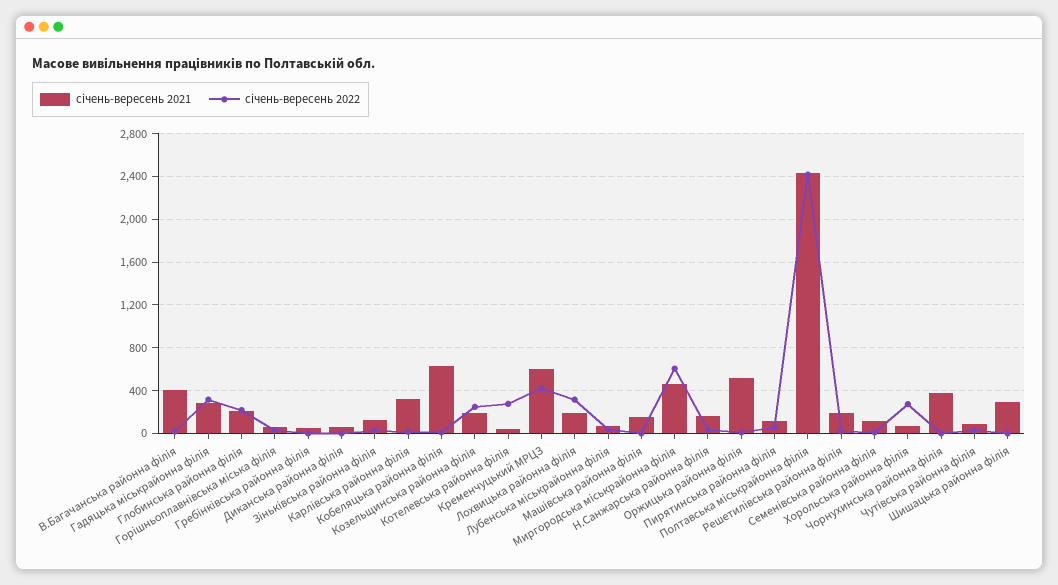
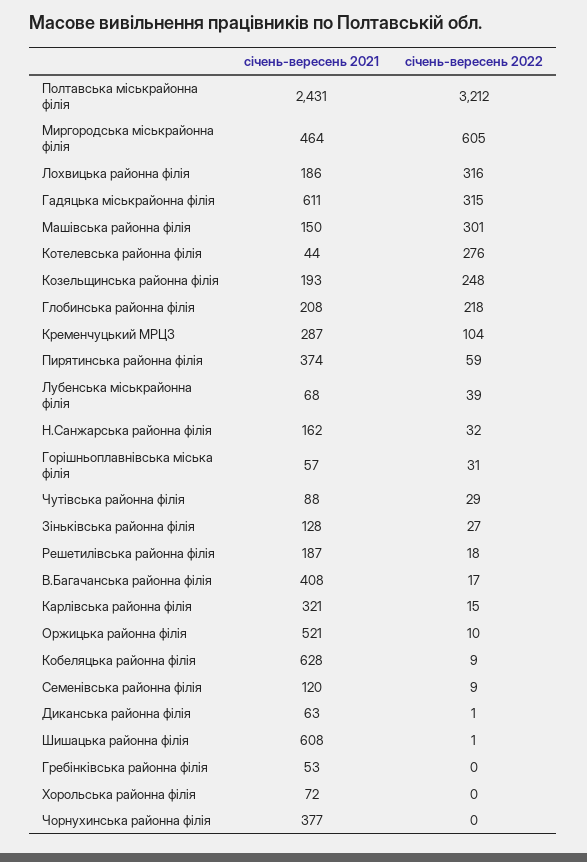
  {
    "січень-вересень 2021": {
      "В.Багачанська районна філія": 408,
-     "Гадяцька міськрайонна філія": 300,
+     "Гадяцька міськрайонна філія": 611,
      "Глобинська районна філія": 208,
      "Горішньоплавнівська міська філія": 57,
      "Гребінківська районна філія": 53,
      "Диканська районна філія": 63,
      "Зіньківська районна філія": 128,
      "Карлівська районна філія": 321,
      "Кобеляцька районна філія": 628,
      "Козельщинська районна філія": 193,
      "Котелевська районна філія": 44,
-     "Кременчуцький МРЦЗ": 600,
+     "Кременчуцький МРЦЗ": 287,
      "Лохвицька районна філія": 186,
      "Лубенська міськрайонна філія": 68,
      "Машівська районна філія": 150,
      "Миргородська міськрайонна філія": 464,
      "Н.Санжарська районна філія": 162,
      "Оржицька районна філія": 521,
-     "Пирятинська районна філія": 100,
+     "Пирятинська районна філія": 374,
      "Полтавська міськрайонна філія": 2431,
      "Решетилівська районна філія": 187,
      "Семенівська районна філія": 120,
      "Хорольська районна філія": 72,
      "Чорнухинська районна філія": 377,
      "Чутівська районна філія": 88,
-     "Шишацька районна філія": 300
+     "Шишацька районна філія": 608
    },
    "січень-вересень 2022": {
      "В.Багачанська районна філія": 17,
      "Гадяцька міськрайонна філія": 315,
      "Глобинська районна філія": 218,
      "Горішньоплавнівська міська філія": 31,
      "Гребінківська районна філія": 0,
      "Диканська районна філія": 1,
      "Зіньківська районна філія": 27,
      "Карлівська районна філія": 15,
      "Кобеляцька районна філія": 9,
      "Козельщинська районна філія": 248,
      "Котелевська районна філія": 276,
-     "Кременчуцький МРЦЗ": 400,
+     "Кременчуцький МРЦЗ": 104,
      "Лохвицька районна філія": 316,
      "Лубенська міськрайонна філія": 39,
-     "Машівська районна філія": 0,
+     "Машівська районна філія": 301,
      "Миргородська міськрайонна філія": 605,
      "Н.Санжарська районна філія": 32,
      "Оржицька районна філія": 10,
      "Пирятинська районна філія": 59,
-     "Полтавська міськрайонна філія": 2400,
+     "Полтавська міськрайонна філія": 3212,
      "Решетилівська районна філія": 18,
      "Семенівська районна філія": 9,
-     "Хорольська районна філія": 300,
+     "Хорольська районна філія": 0,
      "Чорнухинська районна філія": 0,
      "Чутівська районна філія": 29,
      "Шишацька районна філія": 1
    }
  }

